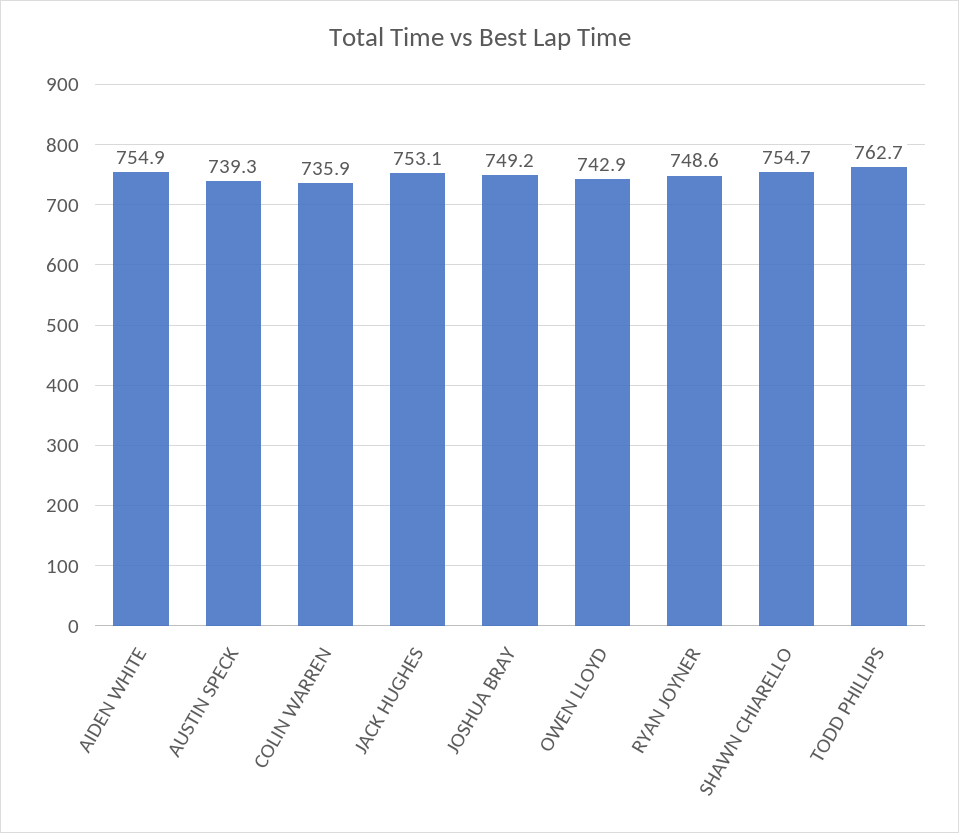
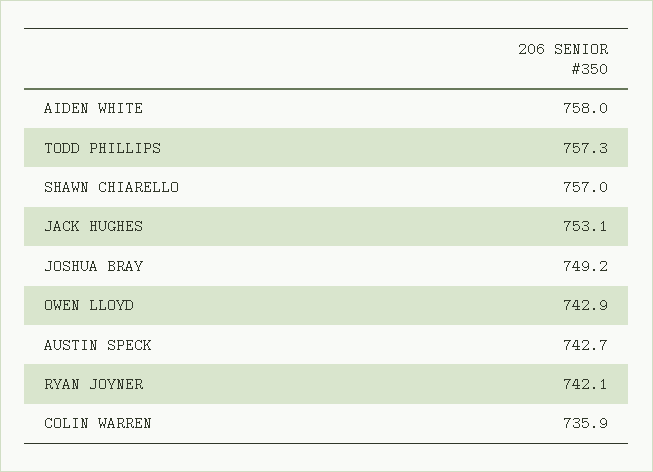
  {
-   "AIDEN WHITE": 754.9,
+   "AIDEN WHITE": 758,
-   "AUSTIN SPECK": 739.3,
+   "AUSTIN SPECK": 742.7,
    "COLIN WARREN": 735.9,
    "JACK HUGHES": 753.1,
    "JOSHUA BRAY": 749.2,
    "OWEN LLOYD": 742.9,
-   "RYAN JOYNER": 748.6,
+   "RYAN JOYNER": 742.1,
-   "SHAWN CHIARELLO": 754.7,
+   "SHAWN CHIARELLO": 757,
-   "TODD PHILLIPS": 762.7
+   "TODD PHILLIPS": 757.3
  }

